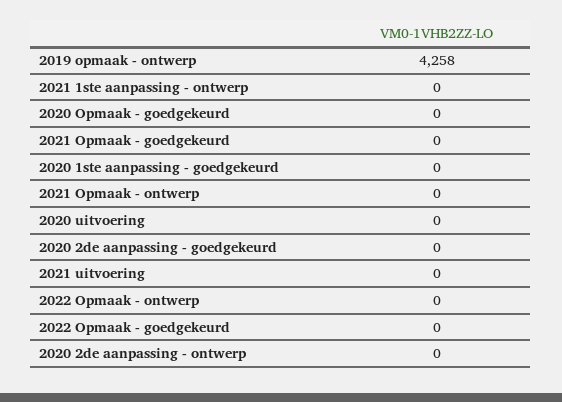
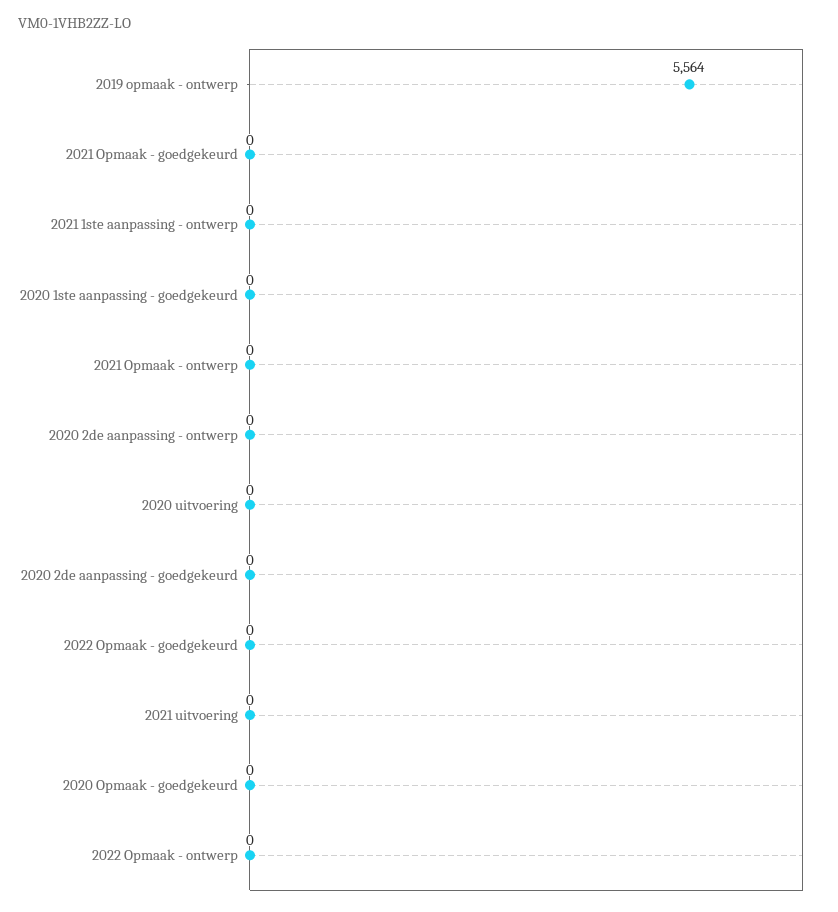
  {
-   "2019 opmaak - ontwerp": 4258,
+   "2019 opmaak - ontwerp": 5564,
    "2021 1ste aanpassing - ontwerp": 0,
    "2020 Opmaak - goedgekeurd": 0,
    "2021 Opmaak - goedgekeurd": 0,
    "2020 1ste aanpassing - goedgekeurd": 0,
    "2021 Opmaak - ontwerp": 0,
    "2020 uitvoering": 0,
    "2020 2de aanpassing - goedgekeurd": 0,
    "2021 uitvoering": 0,
    "2022 Opmaak - ontwerp": 0,
    "2022 Opmaak - goedgekeurd": 0,
    "2020 2de aanpassing - ontwerp": 0
  }

